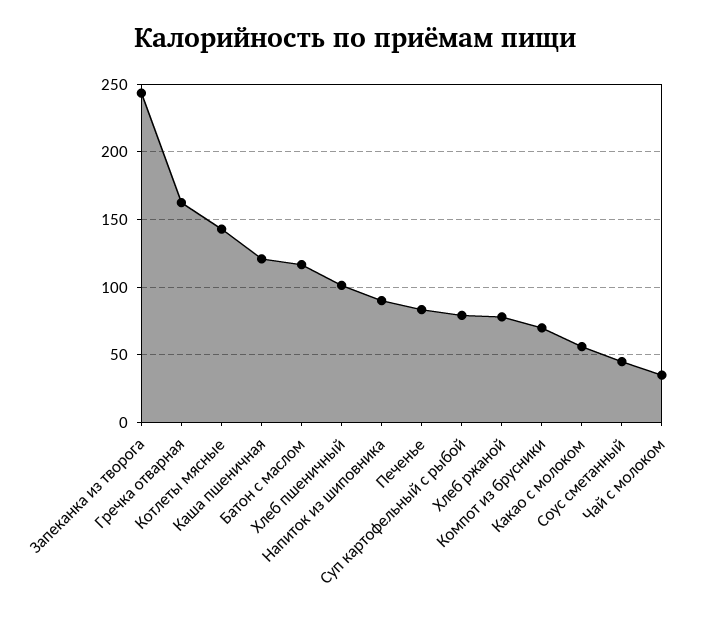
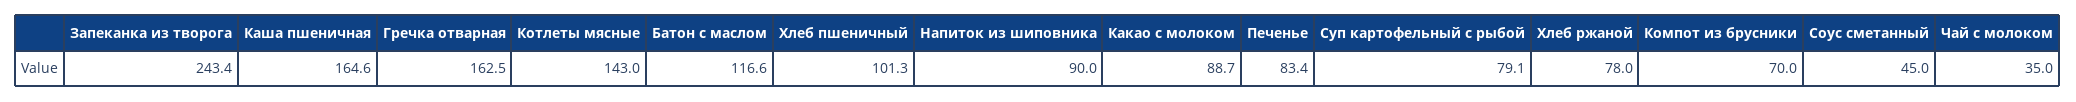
  {
    "Запеканка из творога": 243.4,
    "Гречка отварная": 162.5,
    "Котлеты мясные": 143,
-   "Каша пшеничная": 120,
+   "Каша пшеничная": 164.6,
    "Батон с маслом": 116.6,
    "Хлеб пшеничный": 101.3,
    "Напиток из шиповника": 90,
    "Печенье": 83.4,
    "Суп картофельный с рыбой": 79.1,
    "Хлеб ржаной": 78,
    "Компот из брусники": 70,
-   "Какао с молоком": 55,
+   "Какао с молоком": 88.7,
    "Соус сметанный": 45,
    "Чай с молоком": 35
  }

